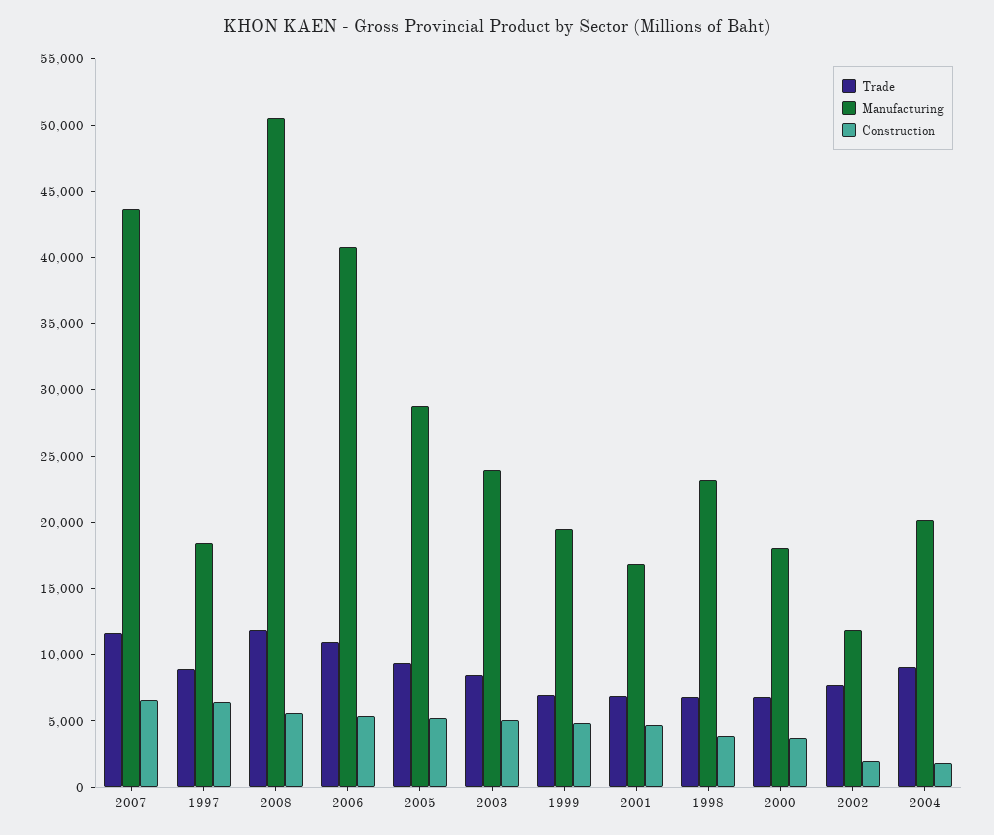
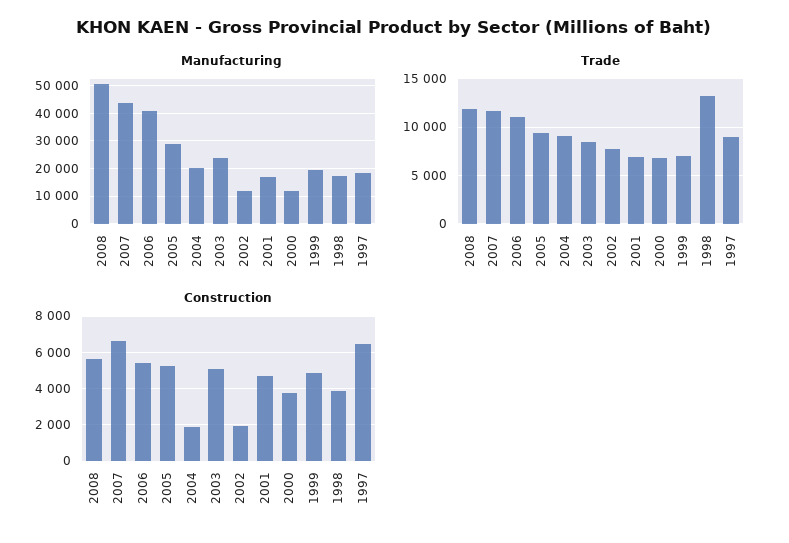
  {
    "Trade": {
      "2007": 12000,
      "1997": 9000,
      "2008": 12000,
      "2006": 11000,
      "2005": 9000,
      "2003": 8000,
      "1999": 7000,
      "2001": 7000,
-     "1998": 7000,
+     "1998": 13000,
      "2000": 7000,
      "2002": 8000,
      "2004": 9000
    },
    "Manufacturing": {
      "2007": 44000,
      "1997": 18000,
      "2008": 51000,
      "2006": 41000,
      "2005": 29000,
      "2003": 24000,
      "1999": 20000,
      "2001": 17000,
-     "1998": 23000,
+     "1998": 17500,
-     "2000": 18000,
+     "2000": 12500,
      "2002": 12000,
      "2004": 20000
    },
    "Construction": {
      "2007": 6500,
      "1997": 6500,
      "2008": 5500,
      "2006": 5500,
      "2005": 5000,
      "2003": 5000,
      "1999": 5000,
      "2001": 4500,
      "1998": 4000,
      "2000": 3500,
      "2002": 2000,
      "2004": 2000
    }
  }

